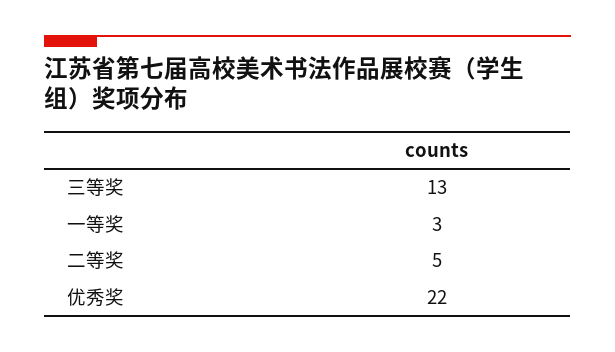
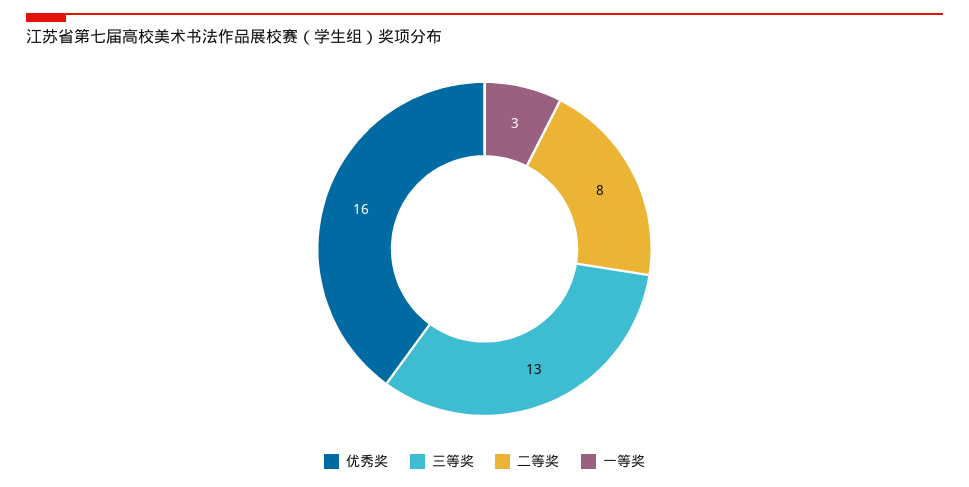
  {
    "三等奖": 13,
    "一等奖": 3,
-   "二等奖": 5,
+   "二等奖": 8,
-   "优秀奖": 22
+   "优秀奖": 16
  }

